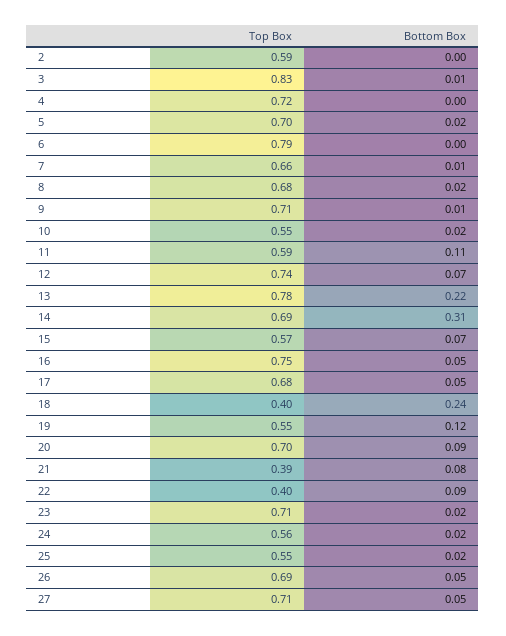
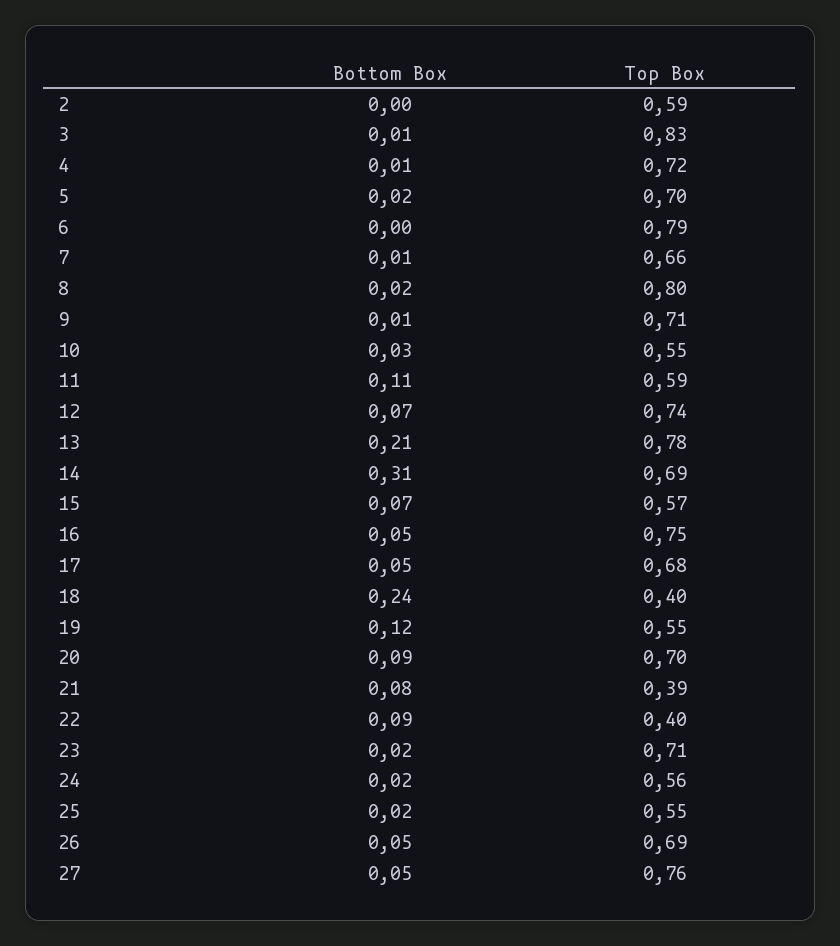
  {
    "Top Box": {
      "2": 0.59,
      "3": 0.83,
      "4": 0.72,
      "5": 0.7,
      "6": 0.79,
      "7": 0.66,
-     "8": 0.68,
+     "8": 0.8,
      "9": 0.71,
      "10": 0.55,
      "11": 0.59,
      "12": 0.74,
      "13": 0.78,
      "14": 0.69,
      "15": 0.57,
      "16": 0.75,
      "17": 0.68,
      "18": 0.4,
      "19": 0.55,
      "20": 0.7,
      "21": 0.39,
      "22": 0.4,
      "23": 0.71,
      "24": 0.56,
      "25": 0.55,
      "26": 0.69,
-     "27": 0.71
+     "27": 0.76
    },
    "Bottom Box": {
      "2": 0,
      "3": 0.01,
-     "4": 0,
+     "4": 0.01,
      "5": 0.02,
      "6": 0,
      "7": 0.01,
      "8": 0.02,
      "9": 0.01,
-     "10": 0.02,
+     "10": 0.03,
      "11": 0.11,
      "12": 0.07,
-     "13": 0.22,
+     "13": 0.21,
      "14": 0.31,
      "15": 0.07,
      "16": 0.05,
      "17": 0.05,
      "18": 0.24,
      "19": 0.12,
      "20": 0.09,
      "21": 0.08,
      "22": 0.09,
      "23": 0.02,
      "24": 0.02,
      "25": 0.02,
      "26": 0.05,
      "27": 0.05
    }
  }

